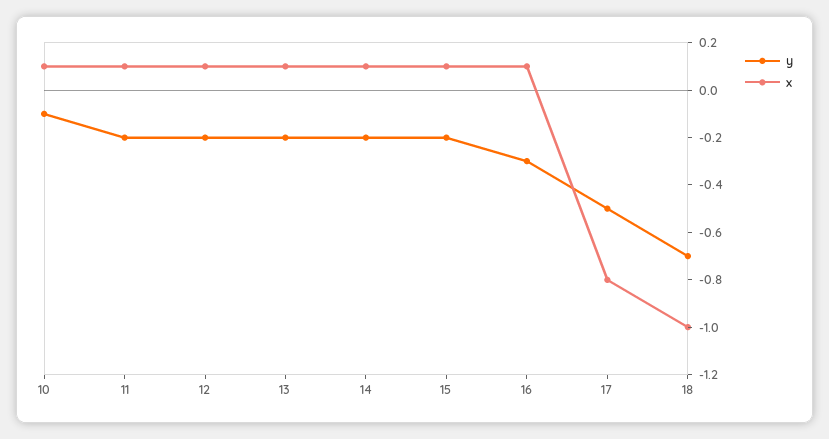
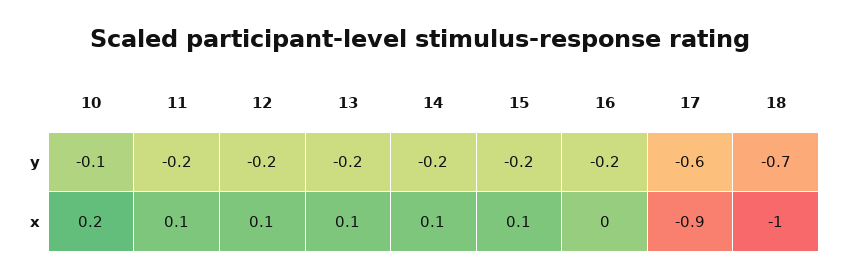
  {
    "y": {
      "10": -0.1,
      "11": -0.2,
      "12": -0.2,
      "13": -0.2,
      "14": -0.2,
      "15": -0.2,
-     "16": -0.3,
+     "16": -0.2,
-     "17": -0.5,
+     "17": -0.6,
      "18": -0.7
    },
    "x": {
-     "10": 0.1,
+     "10": 0.2,
      "11": 0.1,
      "12": 0.1,
      "13": 0.1,
      "14": 0.1,
      "15": 0.1,
-     "16": 0.1,
+     "16": 0,
-     "17": -0.8,
+     "17": -0.9,
      "18": -1
    }
  }

